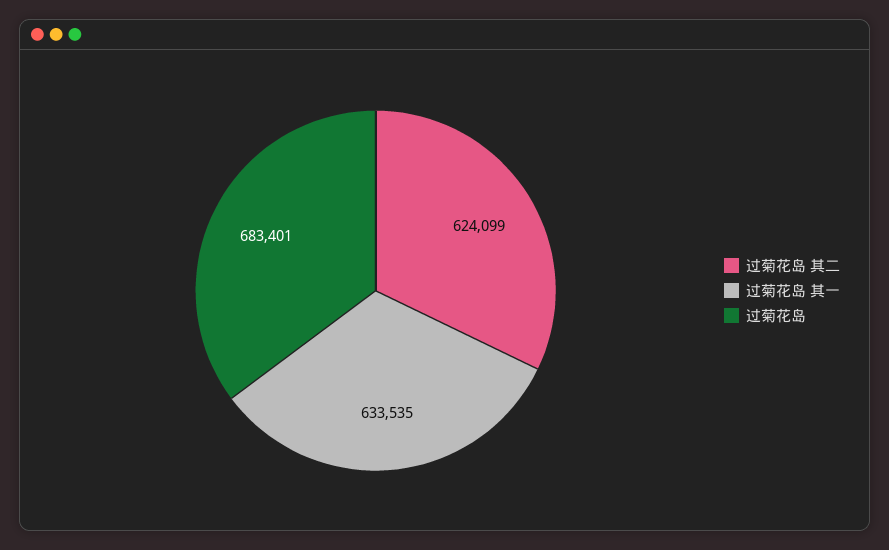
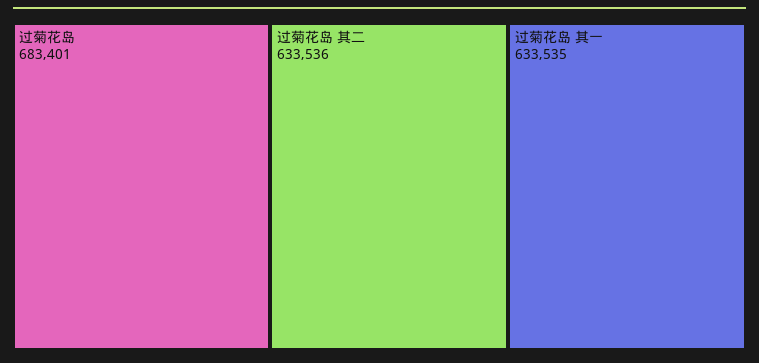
  {
-   "过菊花岛 其二": 624099,
+   "过菊花岛 其二": 633536,
    "过菊花岛 其一": 633535,
    "过菊花岛": 683401
  }

